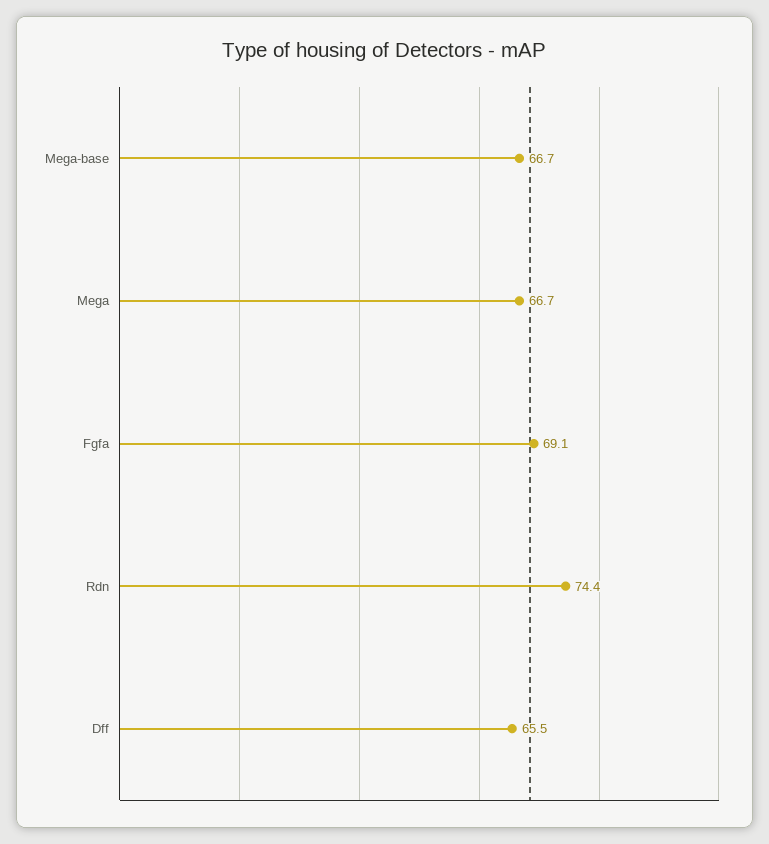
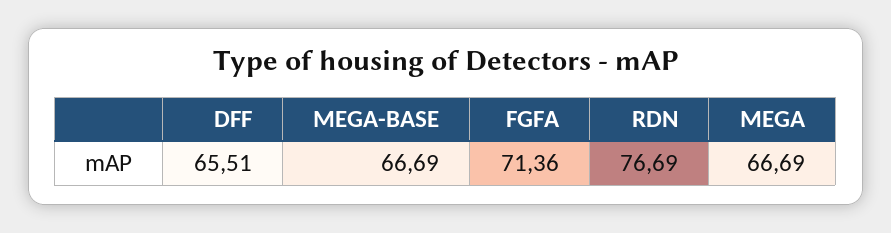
  {
    "Mega-base": 66.69,
    "Mega": 66.69,
-   "Fgfa": 69.1,
+   "Fgfa": 71.36,
-   "Rdn": 74.4,
+   "Rdn": 76.69,
    "Dff": 65.51
  }

